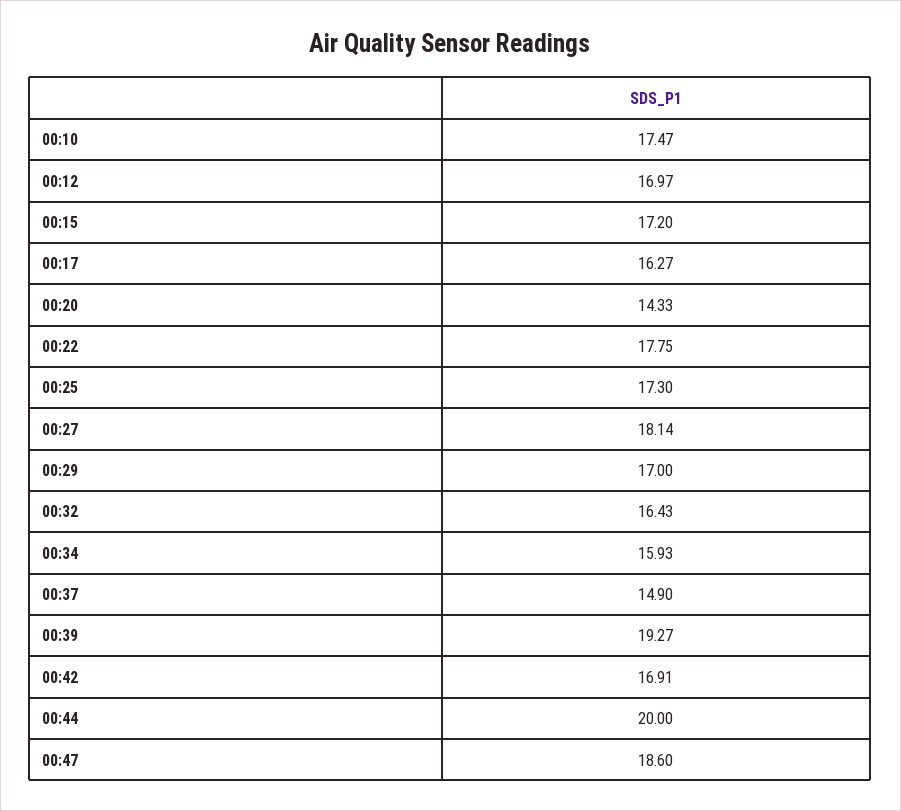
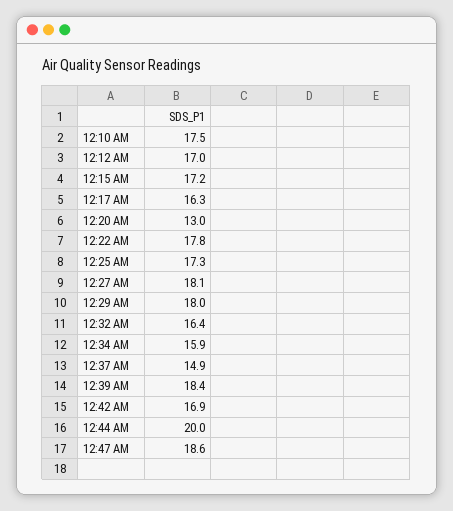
  {
    "00:10": 17.47,
    "00:12": 16.97,
    "00:15": 17.2,
    "00:17": 16.27,
-   "00:20": 14.33,
+   "00:20": 13,
    "00:22": 17.75,
    "00:25": 17.3,
    "00:27": 18.14,
-   "00:29": 17,
+   "00:29": 18,
    "00:32": 16.43,
    "00:34": 15.93,
    "00:37": 14.9,
-   "00:39": 19.27,
+   "00:39": 18.4,
    "00:42": 16.91,
    "00:44": 20,
    "00:47": 18.6
  }

